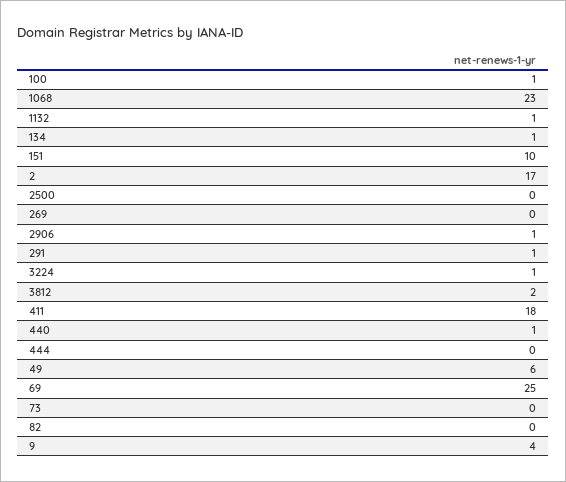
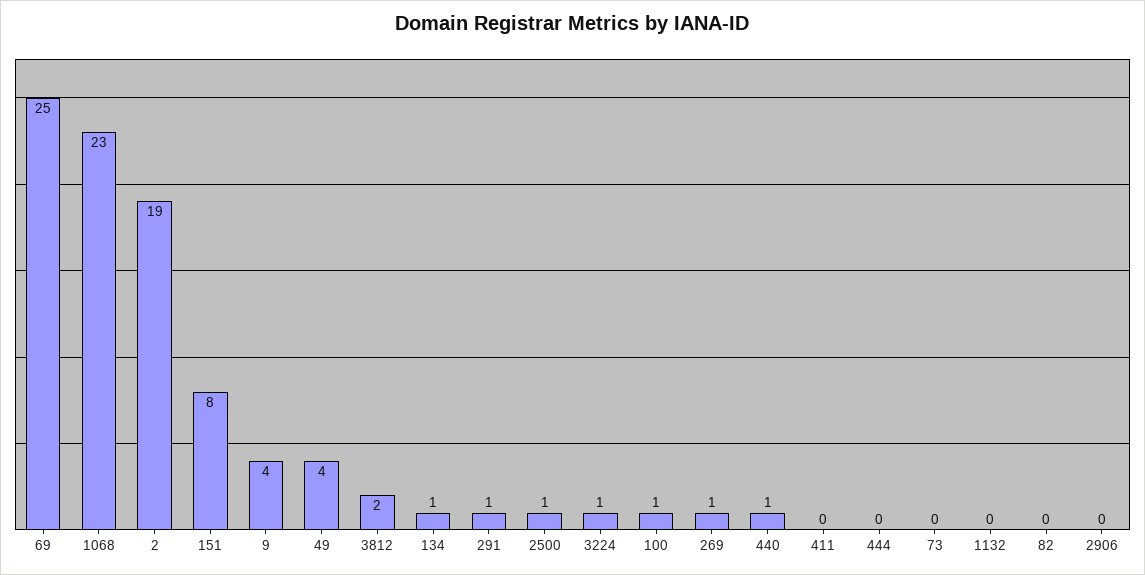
  {
    "100": 1,
    "1068": 23,
-   "1132": 1,
+   "1132": 0,
    "134": 1,
-   "151": 10,
+   "151": 8,
-   "2": 17,
+   "2": 19,
-   "2500": 0,
+   "2500": 1,
-   "269": 0,
+   "269": 1,
-   "2906": 1,
+   "2906": 0,
    "291": 1,
    "3224": 1,
    "3812": 2,
-   "411": 18,
+   "411": 0,
    "440": 1,
    "444": 0,
-   "49": 6,
+   "49": 4,
    "69": 25,
    "73": 0,
    "82": 0,
    "9": 4
  }

